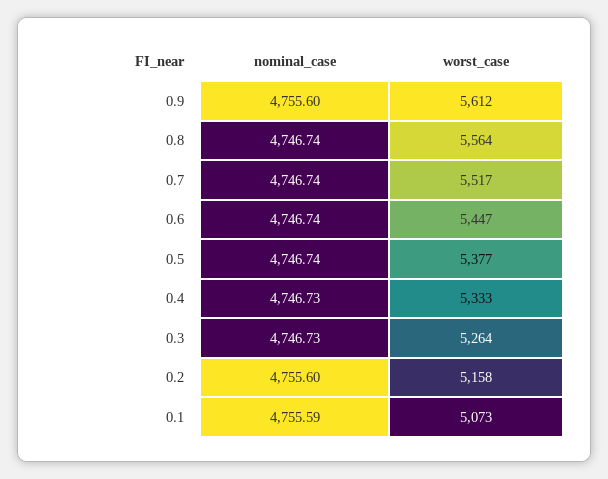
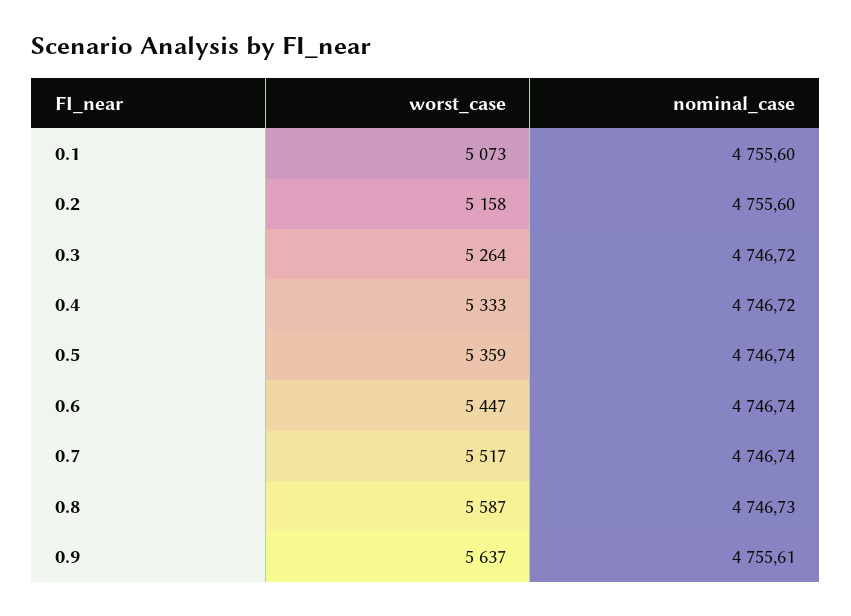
  {
    "nominal_case": {
-     "0.9": 4755.6,
+     "0.9": 4755.61,
-     "0.8": 4746.74,
+     "0.8": 4746.73,
      "0.7": 4746.74,
      "0.6": 4746.74,
      "0.5": 4746.74,
-     "0.4": 4746.73,
+     "0.4": 4746.72,
-     "0.3": 4746.73,
+     "0.3": 4746.72,
      "0.2": 4755.6,
-     "0.1": 4755.59
+     "0.1": 4755.6
    },
    "worst_case": {
-     "0.9": 5612,
+     "0.9": 5637,
-     "0.8": 5564,
+     "0.8": 5587,
      "0.7": 5517,
      "0.6": 5447,
-     "0.5": 5377,
+     "0.5": 5359,
      "0.4": 5333,
      "0.3": 5264,
      "0.2": 5158,
      "0.1": 5073
    }
  }

